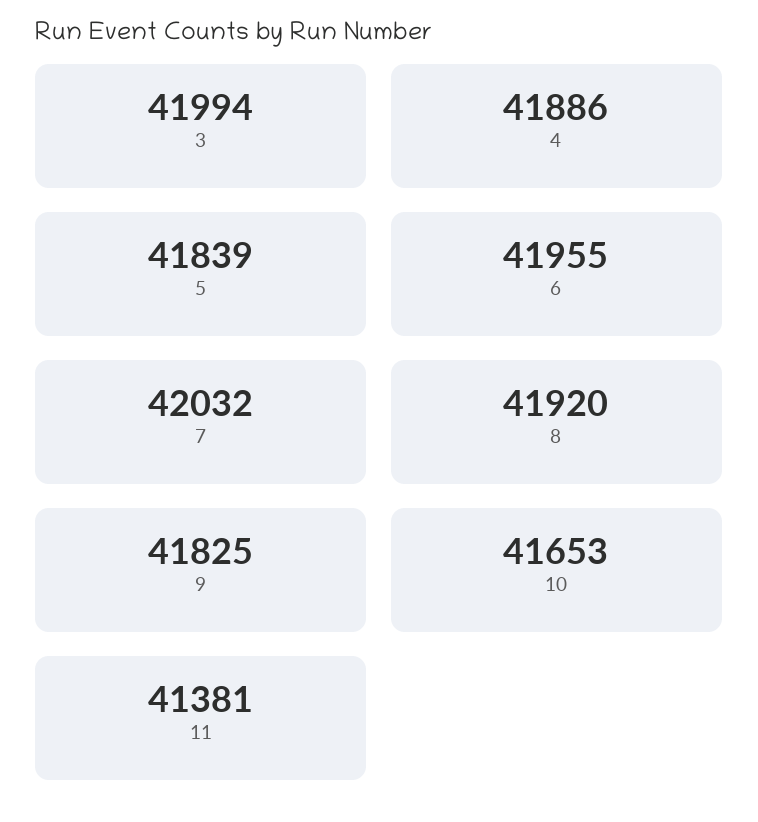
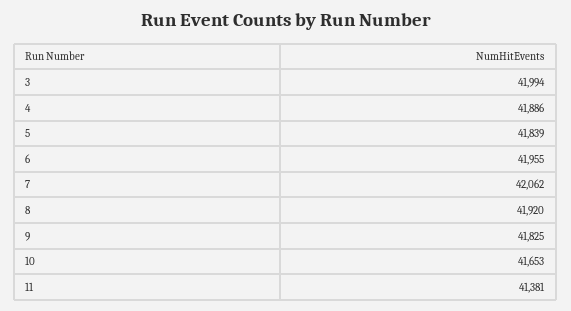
  {
    "3": 41994,
    "4": 41886,
    "5": 41839,
    "6": 41955,
-   "7": 42032,
+   "7": 42062,
    "8": 41920,
    "9": 41825,
    "10": 41653,
    "11": 41381
  }

